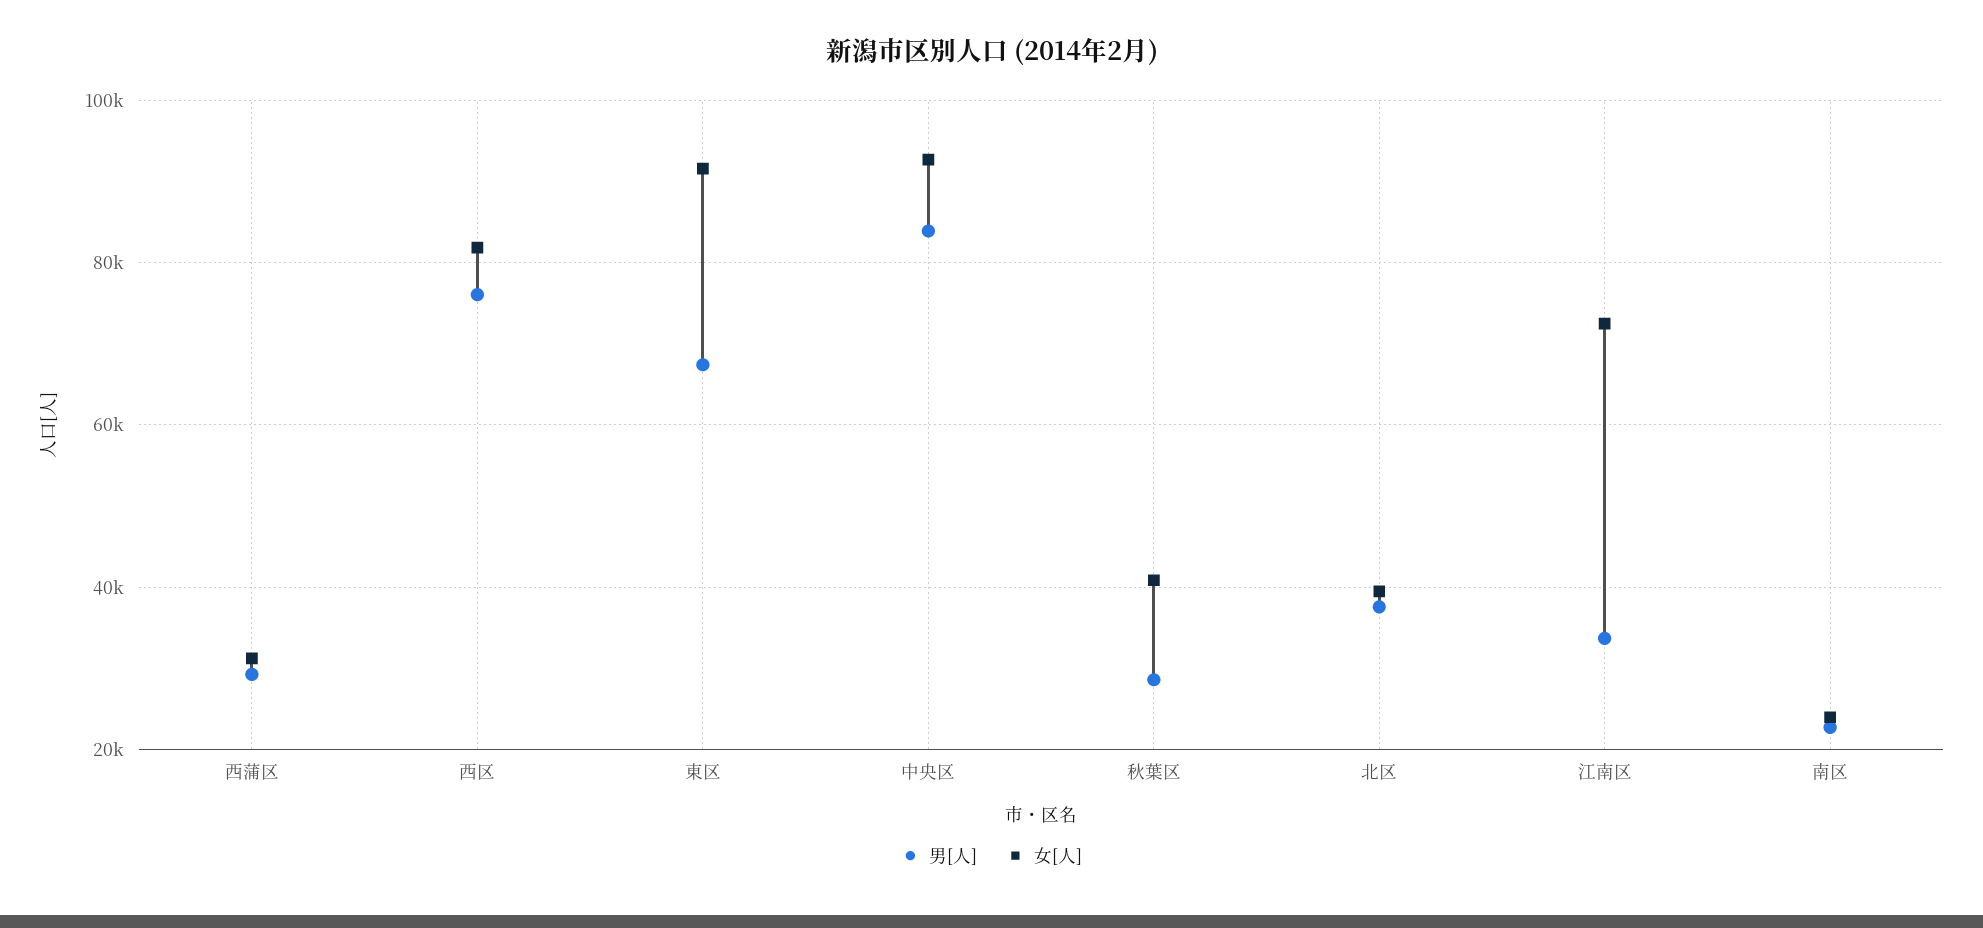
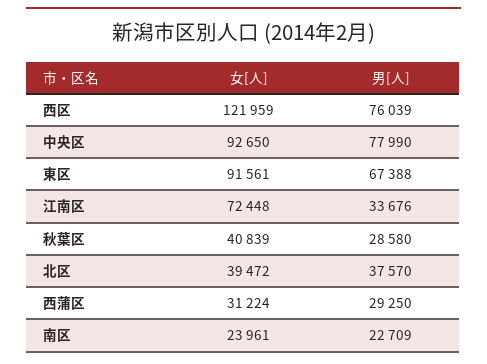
  {
    "男[人]": {
      "西蒲区": 29250,
      "西区": 76039,
      "東区": 67388,
-     "中央区": 84000,
+     "中央区": 77990,
      "秋葉区": 28580,
      "北区": 37570,
      "江南区": 33676,
      "南区": 22709
    },
    "女[人]": {
      "西蒲区": 31224,
-     "西区": 82000,
+     "西区": 121959,
      "東区": 91561,
      "中央区": 92650,
      "秋葉区": 40839,
      "北区": 39472,
      "江南区": 72448,
      "南区": 23961
    }
  }

